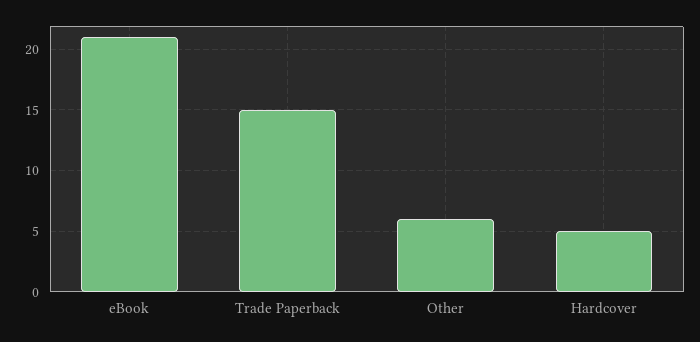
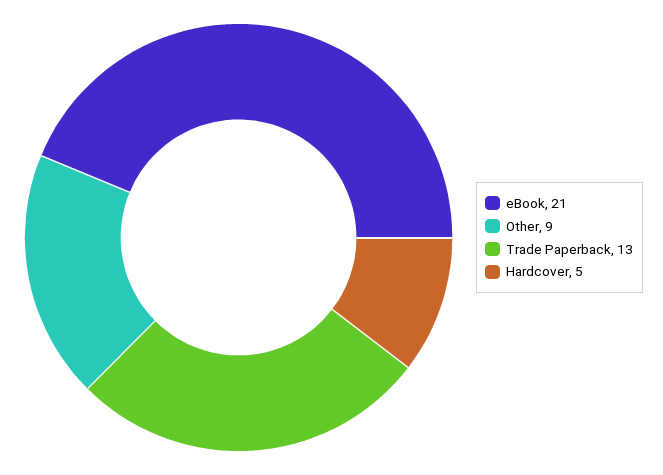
  {
    "eBook": 21,
-   "Trade Paperback": 15,
+   "Trade Paperback": 13,
-   "Other": 6,
+   "Other": 9,
    "Hardcover": 5
  }

